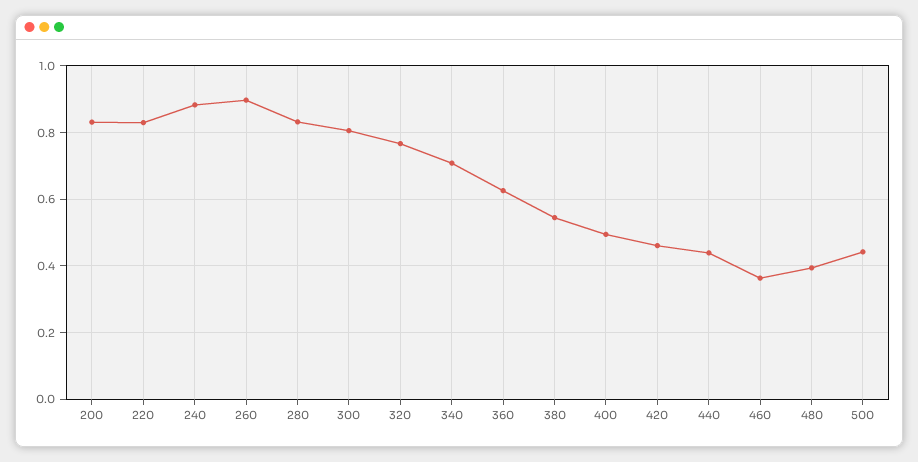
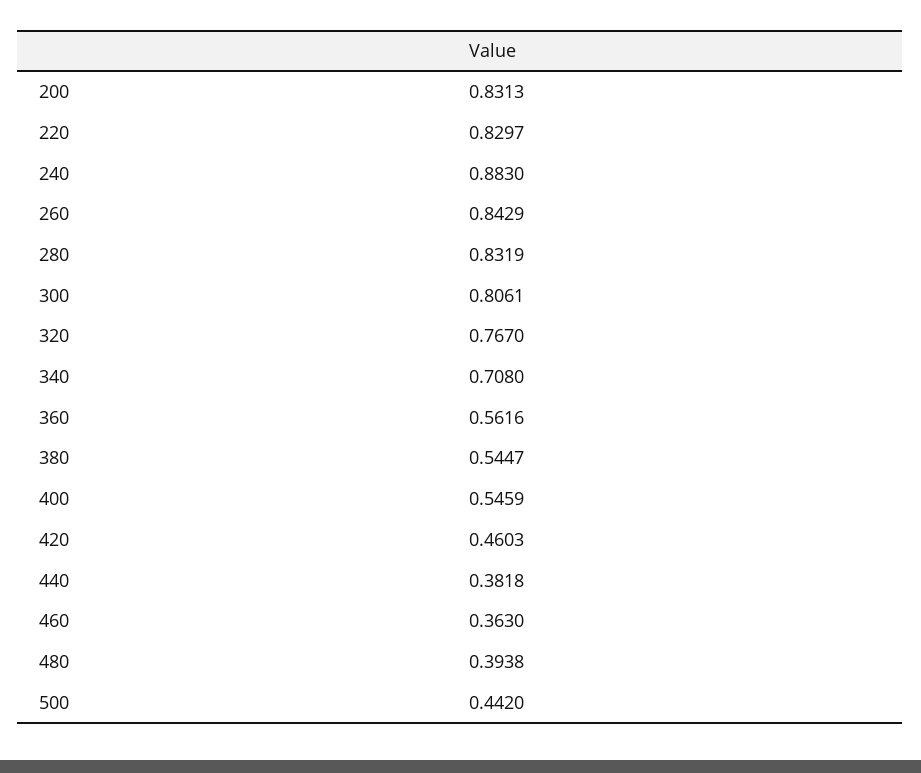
  {
    "200": 0.8313,
    "220": 0.8297,
    "240": 0.883,
-   "260": 0.9,
+   "260": 0.8429,
    "280": 0.8319,
    "300": 0.8061,
    "320": 0.767,
    "340": 0.708,
-   "360": 0.62,
+   "360": 0.5616,
    "380": 0.5447,
-   "400": 0.5,
+   "400": 0.5459,
    "420": 0.4603,
-   "440": 0.44,
+   "440": 0.3818,
    "460": 0.363,
    "480": 0.3938,
    "500": 0.442
  }

